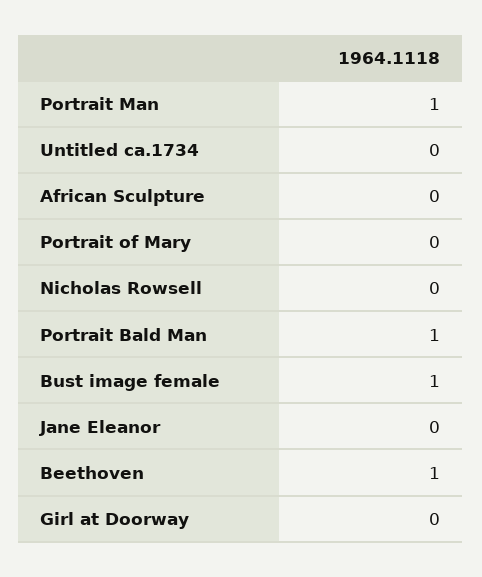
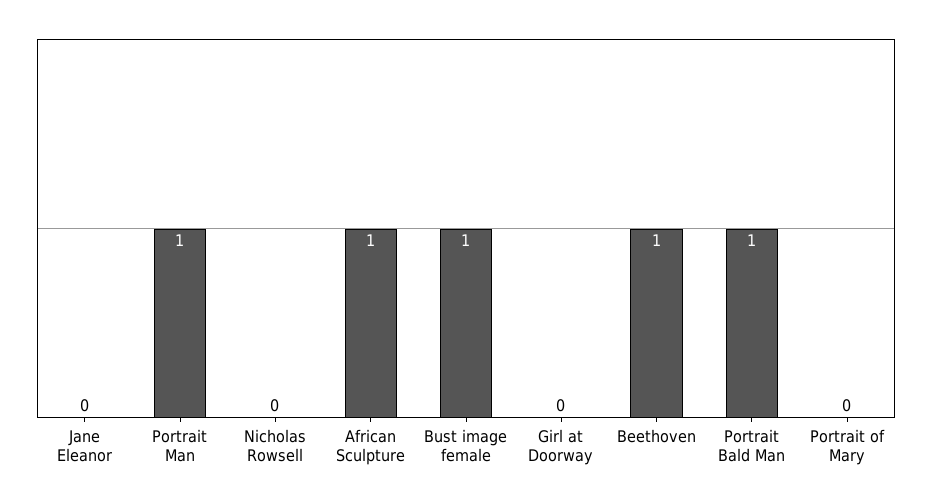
  {
    "Portrait Man": 1,
-   "Untitled ca.1734": 0,
-   "African Sculpture": 0,
+   "African Sculpture": 1,
    "Portrait of Mary": 0,
    "Nicholas Rowsell": 0,
    "Portrait Bald Man": 1,
    "Bust image female": 1,
    "Jane Eleanor": 0,
    "Beethoven": 1,
    "Girl at Doorway": 0
  }

